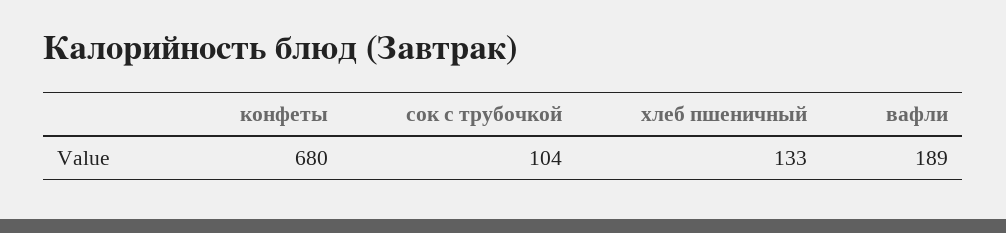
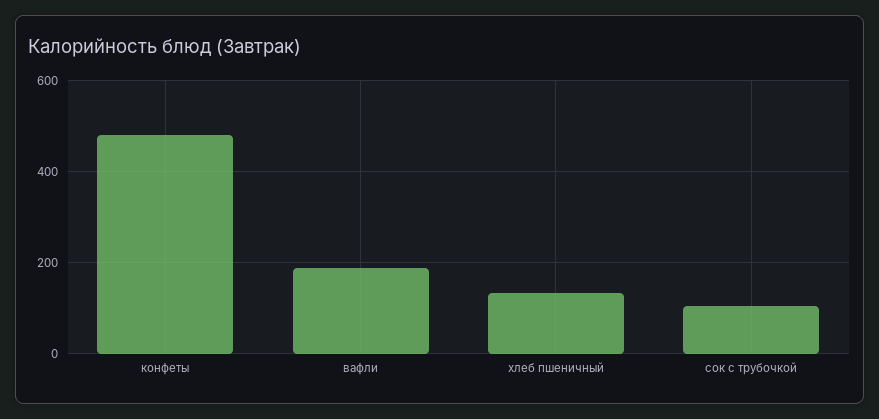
  {
-   "конфеты": 680,
+   "конфеты": 480,
    "сок с трубочкой": 104,
    "хлеб пшеничный": 133,
    "вафли": 189
  }

